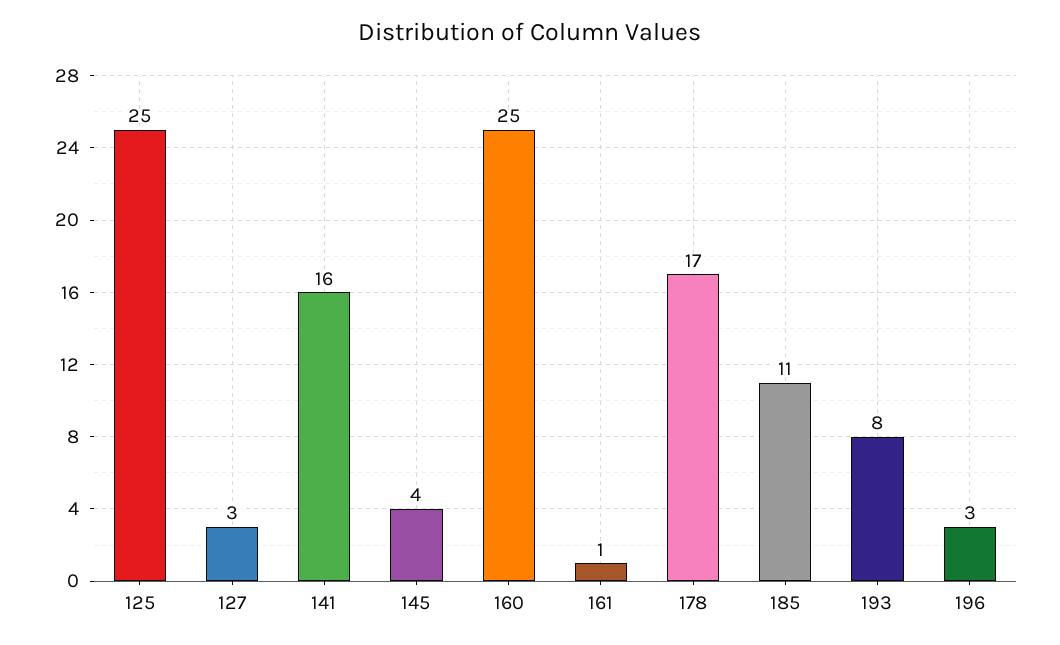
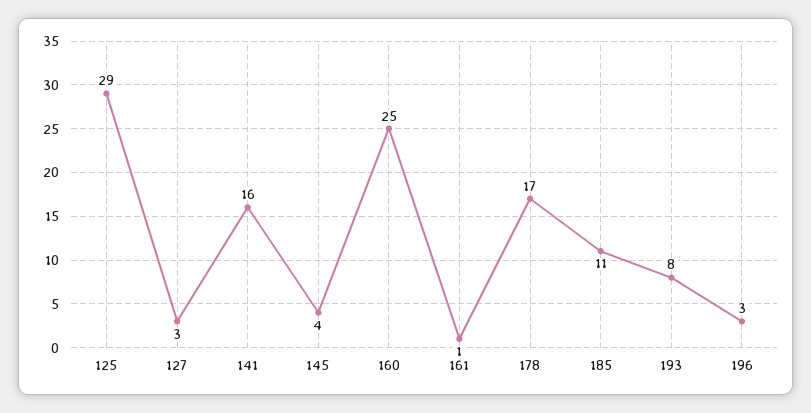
  {
-   "125": 25,
+   "125": 29,
    "127": 3,
    "141": 16,
    "145": 4,
    "160": 25,
    "161": 1,
    "178": 17,
    "185": 11,
    "193": 8,
    "196": 3
  }

